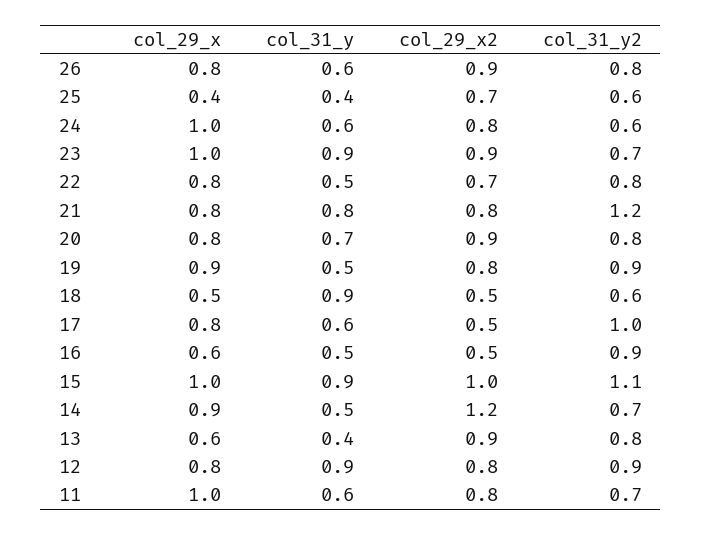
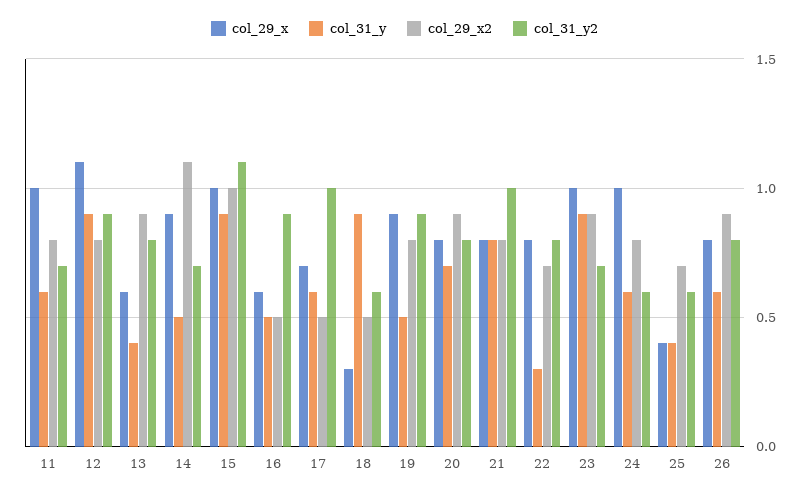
  {
    "col_29_x": {
      "26": 0.8,
      "25": 0.4,
      "24": 1,
      "23": 1,
      "22": 0.8,
      "21": 0.8,
      "20": 0.8,
      "19": 0.9,
-     "18": 0.5,
+     "18": 0.3,
-     "17": 0.8,
+     "17": 0.7,
      "16": 0.6,
      "15": 1,
      "14": 0.9,
      "13": 0.6,
-     "12": 0.8,
+     "12": 1.1,
      "11": 1
    },
    "col_31_y": {
      "26": 0.6,
      "25": 0.4,
      "24": 0.6,
      "23": 0.9,
-     "22": 0.5,
+     "22": 0.3,
      "21": 0.8,
      "20": 0.7,
      "19": 0.5,
      "18": 0.9,
      "17": 0.6,
      "16": 0.5,
      "15": 0.9,
      "14": 0.5,
      "13": 0.4,
      "12": 0.9,
      "11": 0.6
    },
    "col_29_x2": {
      "26": 0.9,
      "25": 0.7,
      "24": 0.8,
      "23": 0.9,
      "22": 0.7,
      "21": 0.8,
      "20": 0.9,
      "19": 0.8,
      "18": 0.5,
      "17": 0.5,
      "16": 0.5,
      "15": 1,
-     "14": 1.2,
+     "14": 1.1,
      "13": 0.9,
      "12": 0.8,
      "11": 0.8
    },
    "col_31_y2": {
      "26": 0.8,
      "25": 0.6,
      "24": 0.6,
      "23": 0.7,
      "22": 0.8,
-     "21": 1.2,
+     "21": 1,
      "20": 0.8,
      "19": 0.9,
      "18": 0.6,
      "17": 1,
      "16": 0.9,
      "15": 1.1,
      "14": 0.7,
      "13": 0.8,
      "12": 0.9,
      "11": 0.7
    }
  }

